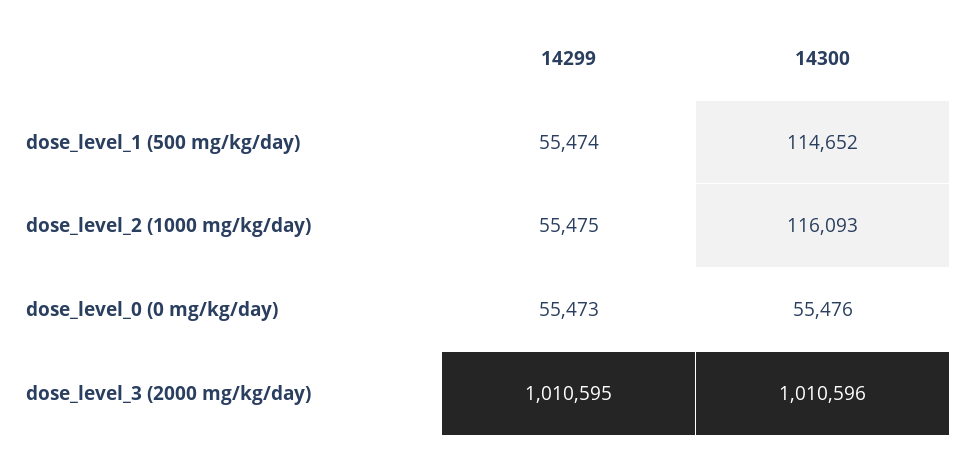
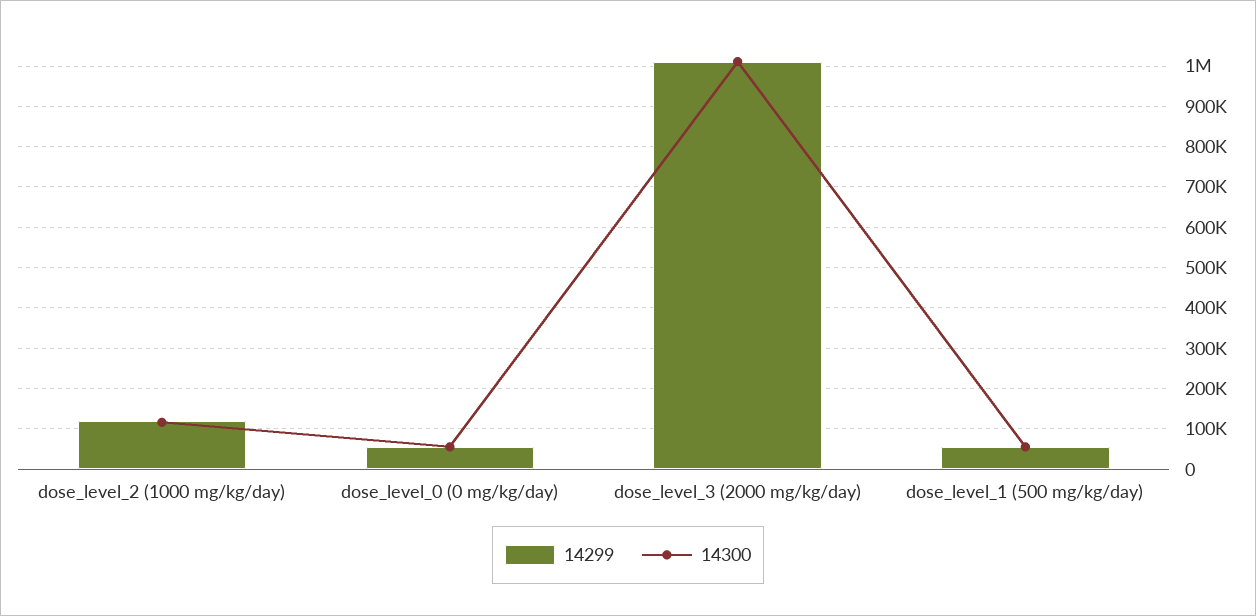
  {
    "14299": {
      "dose_level_1 (500 mg/kg/day)": 55474,
-     "dose_level_2 (1000 mg/kg/day)": 55475,
+     "dose_level_2 (1000 mg/kg/day)": 120000,
      "dose_level_0 (0 mg/kg/day)": 55473,
      "dose_level_3 (2000 mg/kg/day)": 1010595
    },
    "14300": {
-     "dose_level_1 (500 mg/kg/day)": 114652,
+     "dose_level_1 (500 mg/kg/day)": 60000,
      "dose_level_2 (1000 mg/kg/day)": 116093,
      "dose_level_0 (0 mg/kg/day)": 55476,
      "dose_level_3 (2000 mg/kg/day)": 1010596
    }
  }

